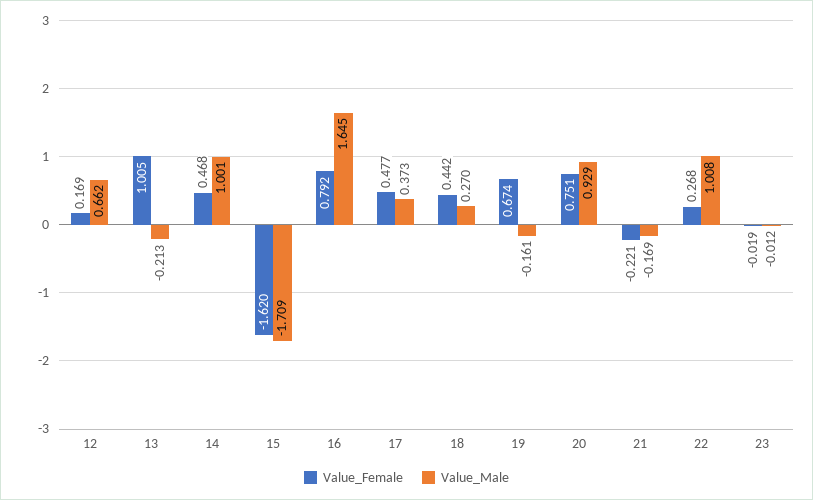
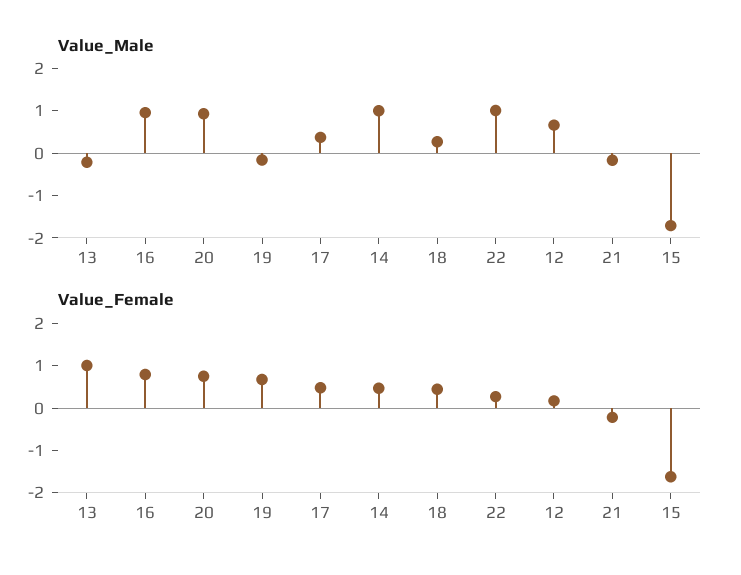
  {
    "Value_Female": {
      "12": 0.169,
      "13": 1.005,
      "14": 0.468,
      "15": -1.62,
      "16": 0.792,
      "17": 0.477,
      "18": 0.442,
      "19": 0.674,
      "20": 0.751,
      "21": -0.221,
-     "22": 0.268,
+     "22": 0.268
-     "23": -0.019
    },
    "Value_Male": {
      "12": 0.662,
      "13": -0.213,
      "14": 1.001,
      "15": -1.709,
-     "16": 1.645,
+     "16": 1,
      "17": 0.373,
      "18": 0.27,
      "19": -0.161,
      "20": 0.929,
      "21": -0.169,
-     "22": 1.008,
+     "22": 1.008
-     "23": -0.012
    }
  }

